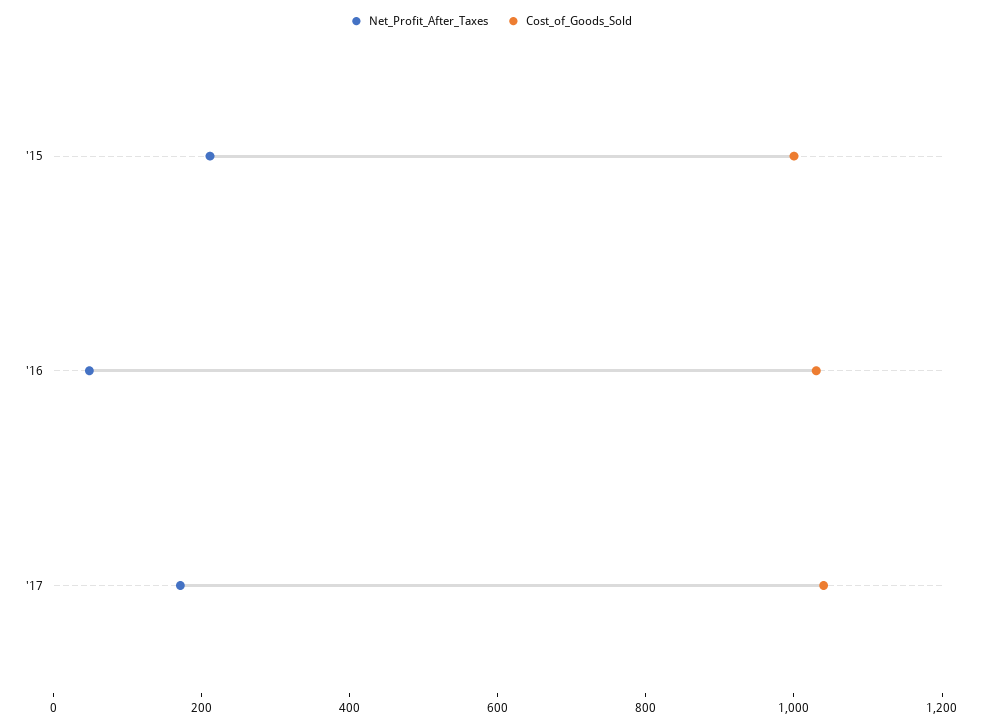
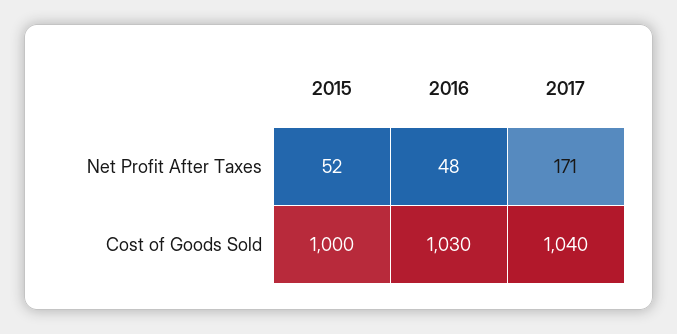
  {
    "Net_Profit_After_Taxes": {
-     "'15": 200,
+     "'15": 52,
      "'16": 48,
      "'17": 171
    },
    "Cost_of_Goods_Sold": {
      "'15": 1000,
      "'16": 1030,
      "'17": 1040
    }
  }

